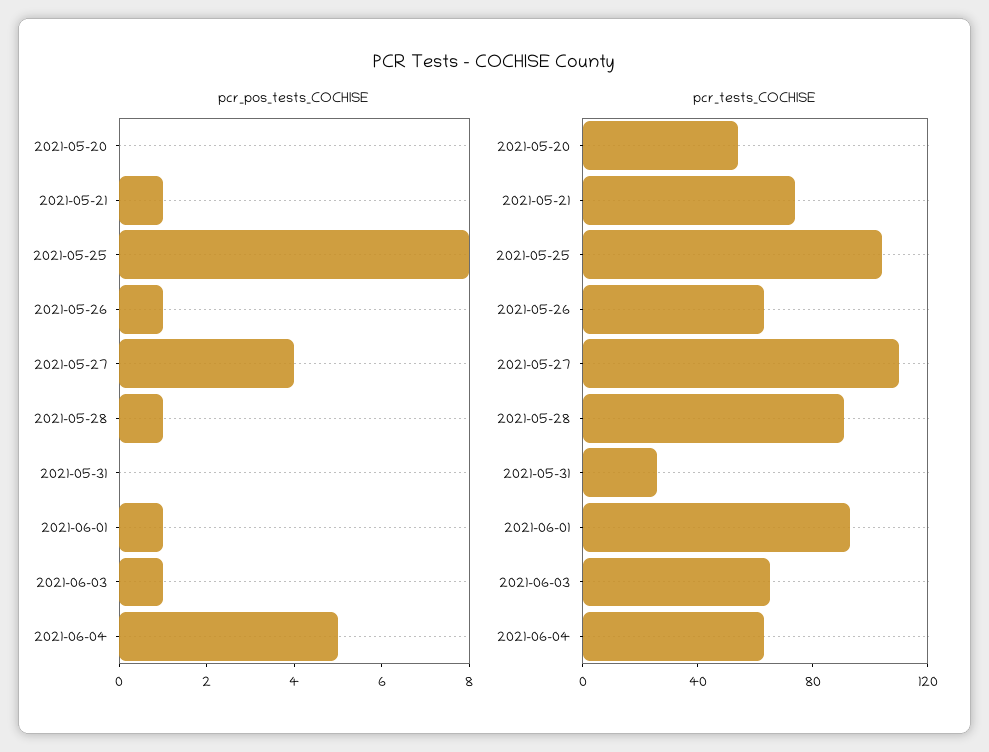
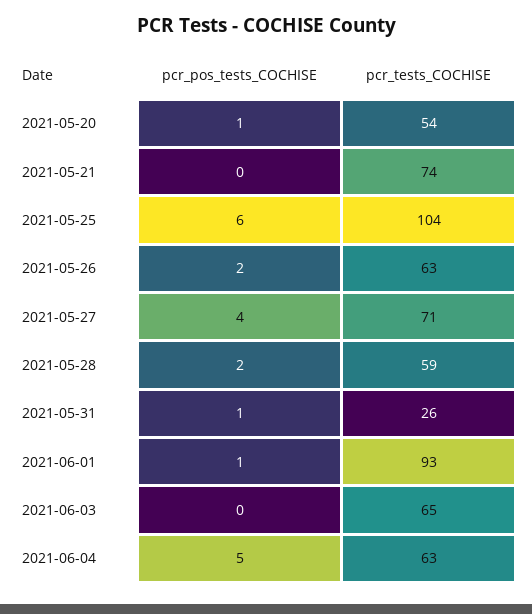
  {
    "pcr_pos_tests_COCHISE": {
-     "2021-05-20": 0,
+     "2021-05-20": 1,
-     "2021-05-21": 1,
+     "2021-05-21": 0,
-     "2021-05-25": 8,
+     "2021-05-25": 6,
-     "2021-05-26": 1,
+     "2021-05-26": 2,
      "2021-05-27": 4,
-     "2021-05-28": 1,
+     "2021-05-28": 2,
-     "2021-05-31": 0,
+     "2021-05-31": 1,
      "2021-06-01": 1,
-     "2021-06-03": 1,
+     "2021-06-03": 0,
      "2021-06-04": 5
    },
    "pcr_tests_COCHISE": {
      "2021-05-20": 54,
      "2021-05-21": 74,
      "2021-05-25": 104,
      "2021-05-26": 63,
-     "2021-05-27": 110,
+     "2021-05-27": 71,
-     "2021-05-28": 90,
+     "2021-05-28": 59,
      "2021-05-31": 26,
      "2021-06-01": 93,
      "2021-06-03": 65,
      "2021-06-04": 63
    }
  }

